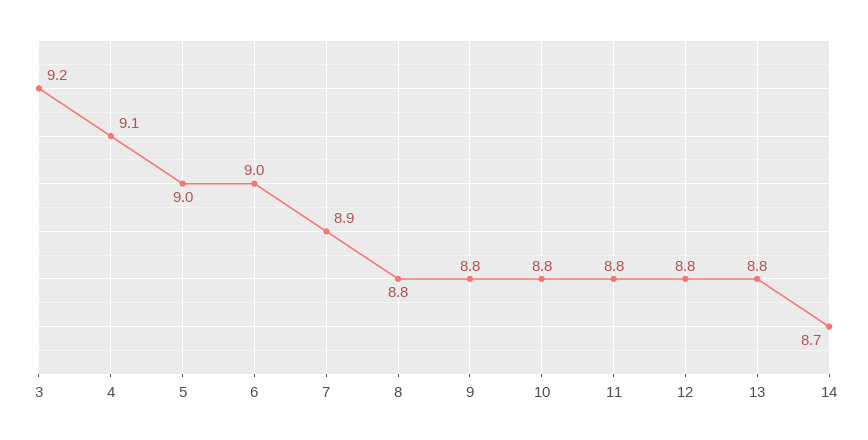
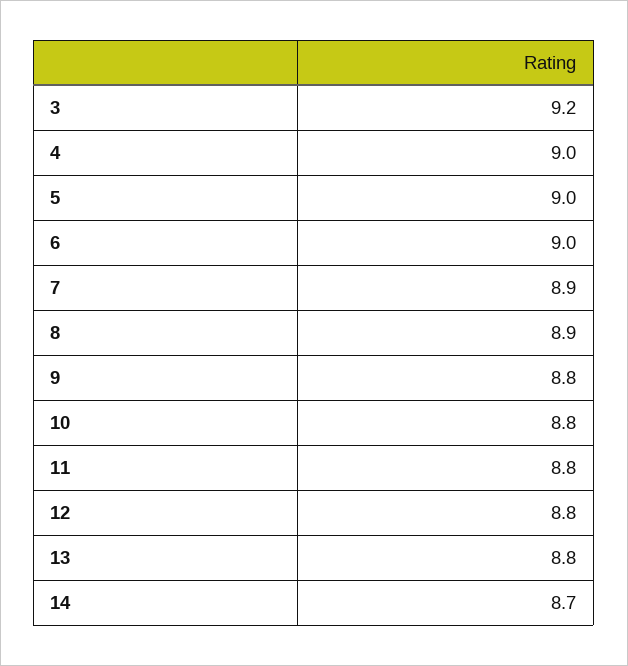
  {
    "3": 9.2,
-   "4": 9.1,
+   "4": 9,
    "5": 9,
    "6": 9,
    "7": 8.9,
-   "8": 8.8,
+   "8": 8.9,
    "9": 8.8,
    "10": 8.8,
    "11": 8.8,
    "12": 8.8,
    "13": 8.8,
    "14": 8.7
  }

